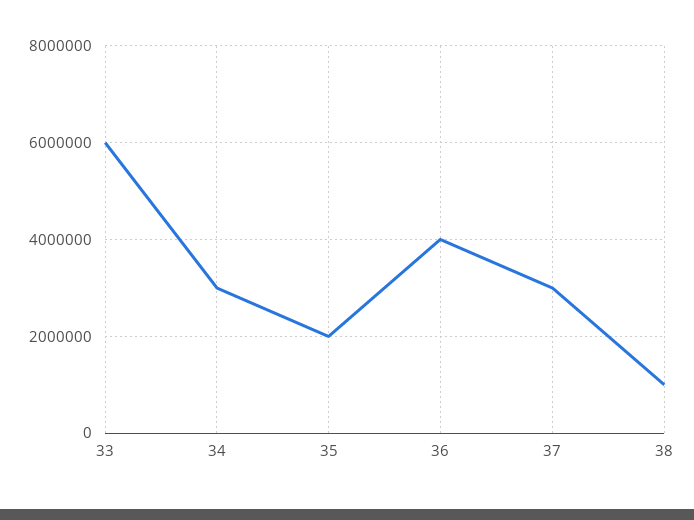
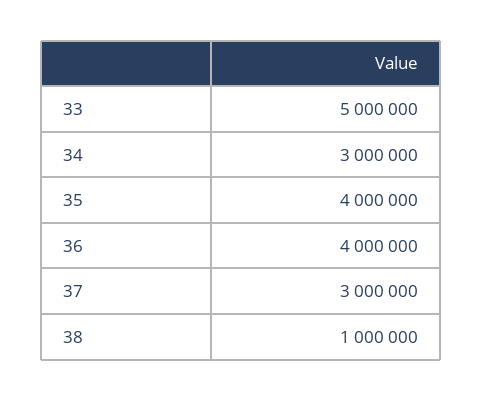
  {
-   "33": 6000000,
+   "33": 5000000,
    "34": 3000000,
-   "35": 2000000,
+   "35": 4000000,
    "36": 4000000,
    "37": 3000000,
    "38": 1000000
  }

